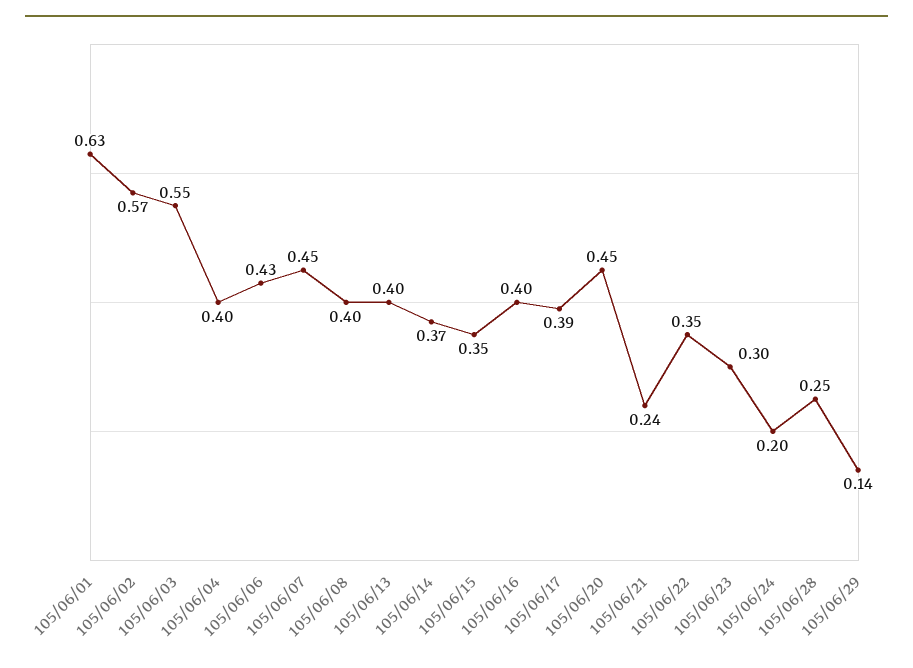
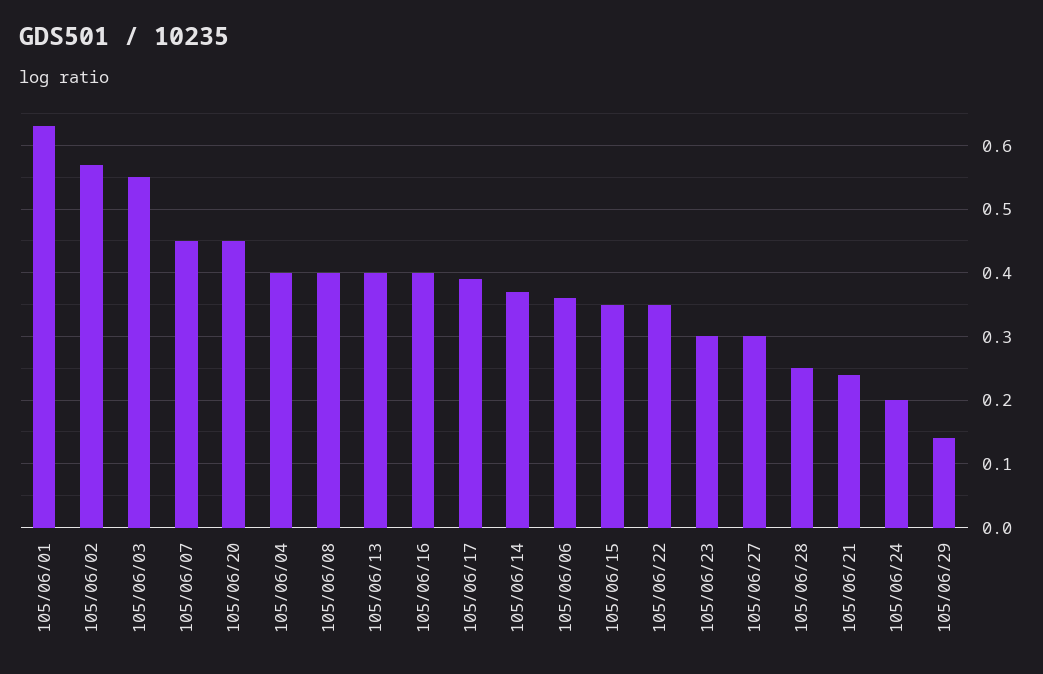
  {
    "105/06/01": 0.63,
    "105/06/02": 0.57,
    "105/06/03": 0.55,
    "105/06/04": 0.4,
-   "105/06/06": 0.43,
+   "105/06/06": 0.36,
    "105/06/07": 0.45,
    "105/06/08": 0.4,
    "105/06/13": 0.4,
    "105/06/14": 0.37,
    "105/06/15": 0.35,
    "105/06/16": 0.4,
    "105/06/17": 0.39,
    "105/06/20": 0.45,
    "105/06/21": 0.24,
    "105/06/22": 0.35,
    "105/06/23": 0.3,
    "105/06/24": 0.2,
    "105/06/28": 0.25,
-   "105/06/29": 0.14
+   "105/06/29": 0.14,
+   "105/06/27": 0.3
  }

